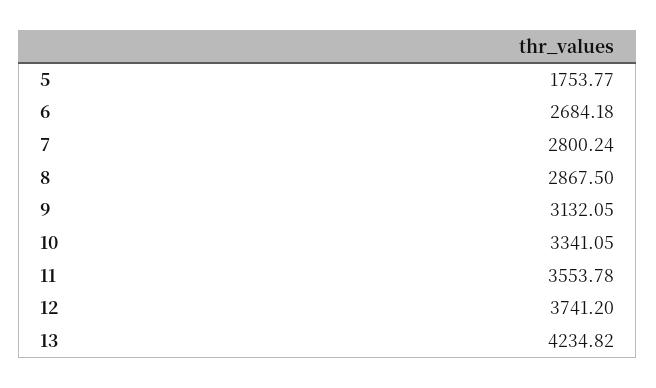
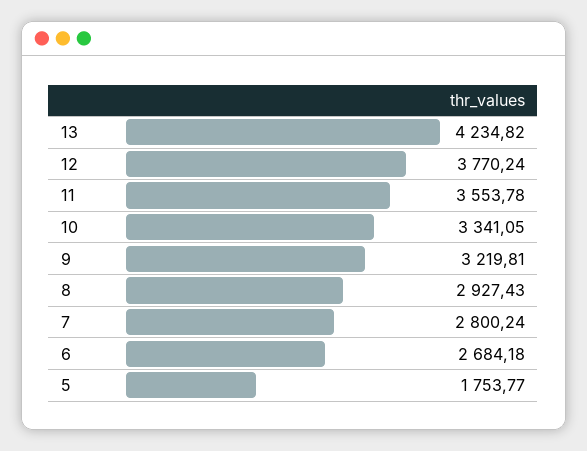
  {
    "5": 1753.77,
    "6": 2684.18,
    "7": 2800.24,
-   "8": 2867.5,
+   "8": 2927.43,
-   "9": 3132.05,
+   "9": 3219.81,
    "10": 3341.05,
    "11": 3553.78,
-   "12": 3741.2,
+   "12": 3770.24,
    "13": 4234.82
  }

